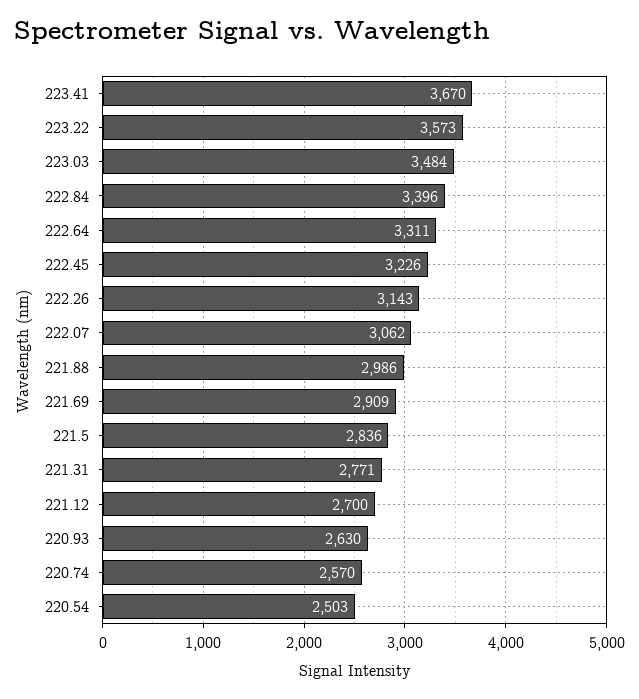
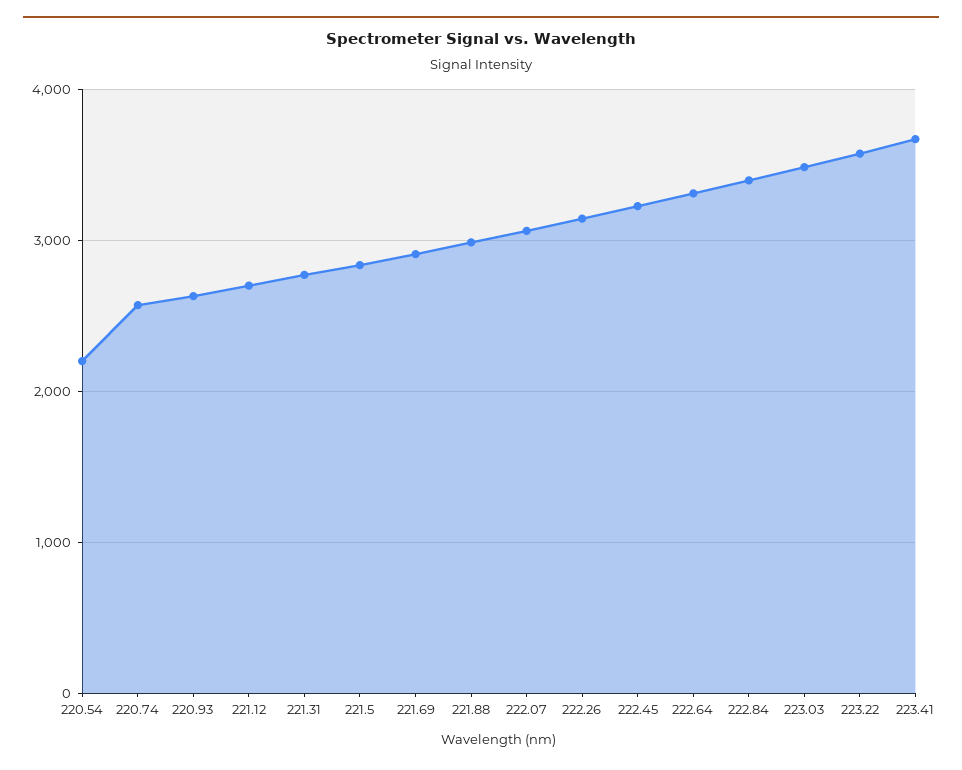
  {
    "223.41": 3670,
    "223.22": 3573,
    "223.03": 3484,
    "222.84": 3396,
    "222.64": 3311,
    "222.45": 3226,
    "222.26": 3143,
    "222.07": 3062,
    "221.88": 2986,
    "221.69": 2909,
    "221.5": 2836,
    "221.31": 2771,
    "221.12": 2700,
    "220.93": 2630,
    "220.74": 2570,
-   "220.54": 2503
+   "220.54": 2200
  }

